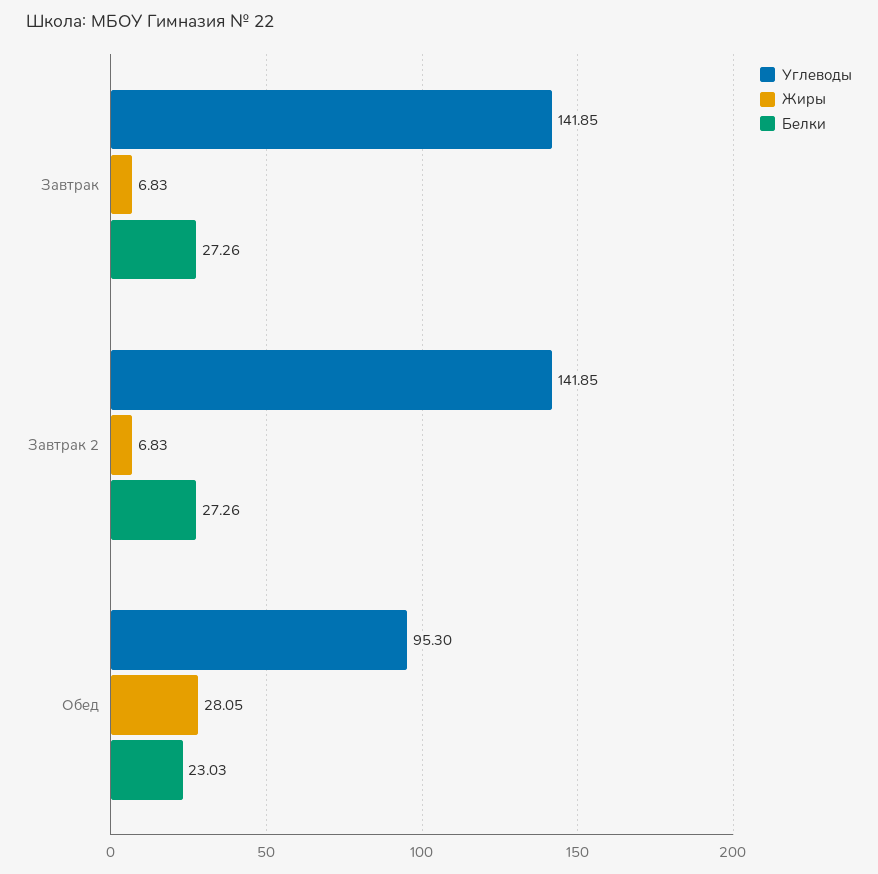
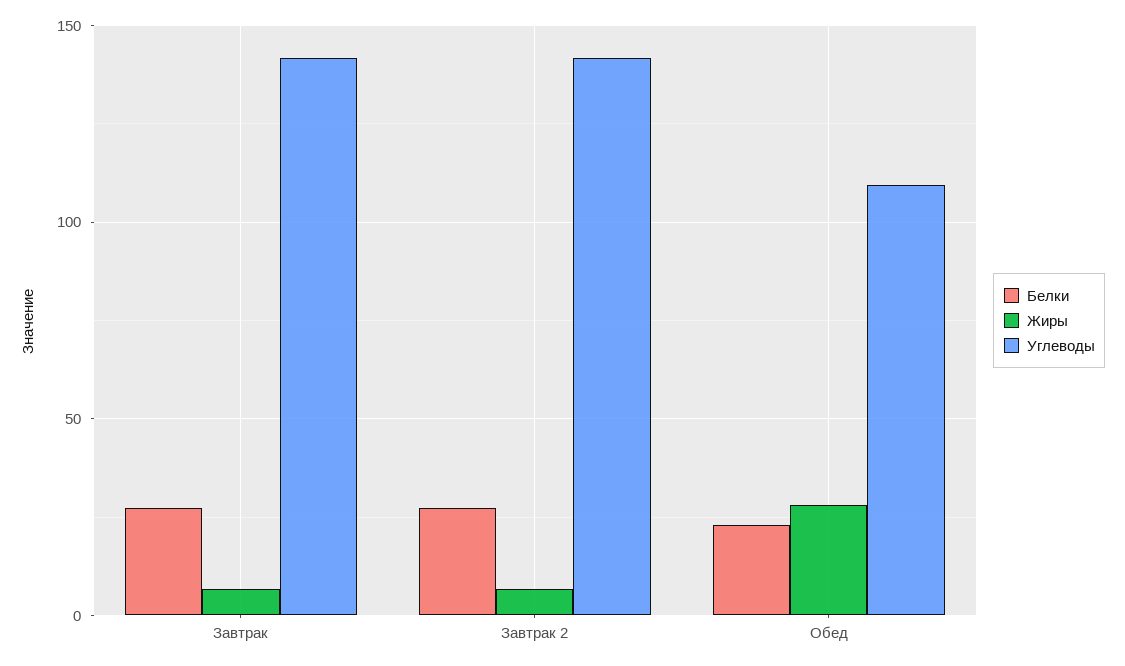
  {
    "Углеводы": {
      "Завтрак": 141.85,
      "Завтрак 2": 141.85,
-     "Обед": 95.3
+     "Обед": 110
    },
    "Жиры": {
      "Завтрак": 6.83,
      "Завтрак 2": 6.83,
      "Обед": 28.05
    },
    "Белки": {
      "Завтрак": 27.26,
      "Завтрак 2": 27.26,
      "Обед": 23.03
    }
  }

